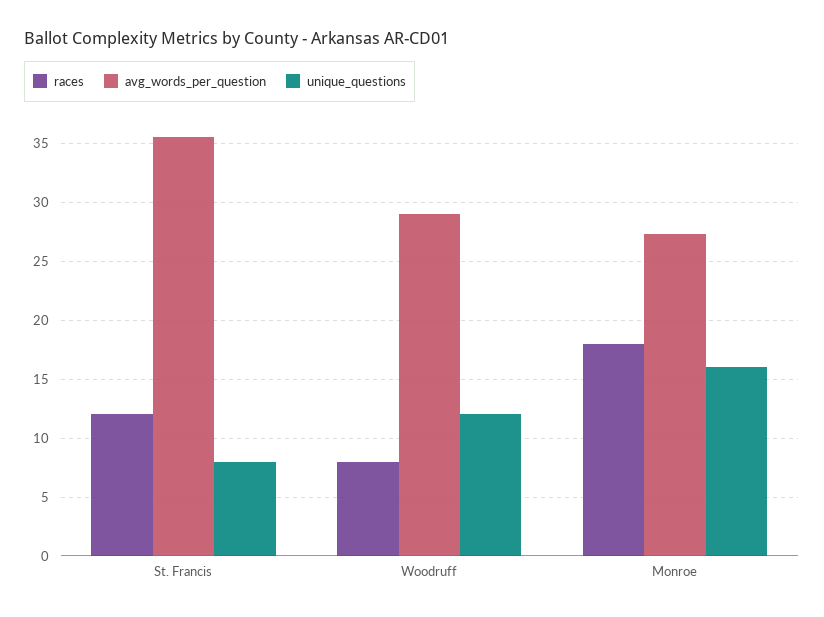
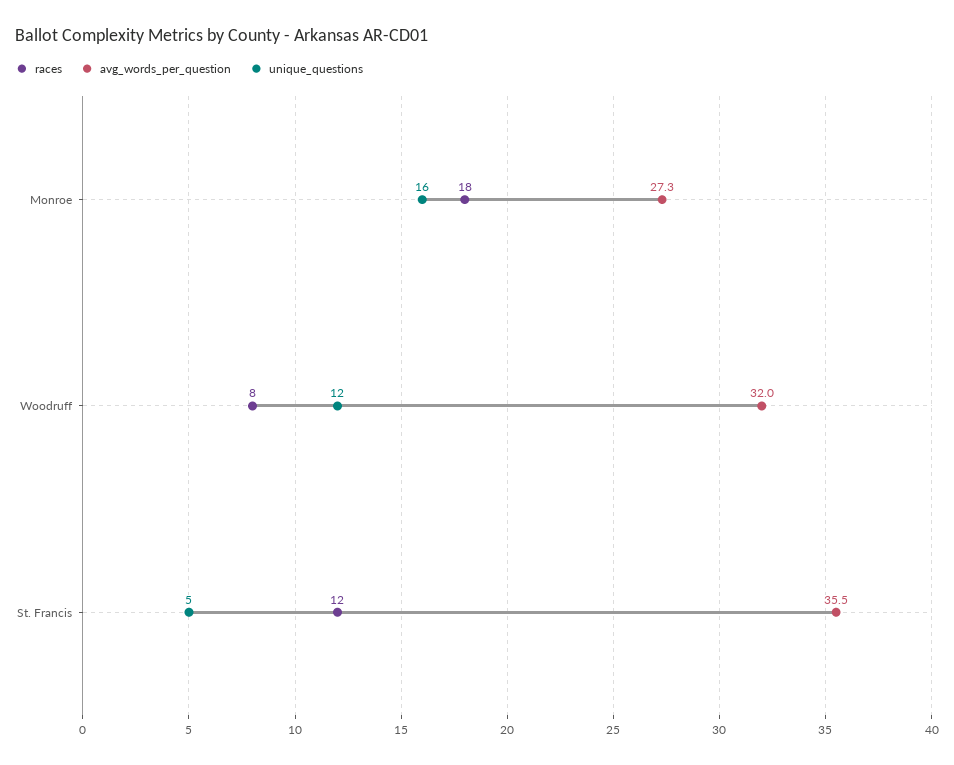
  {
    "races": {
      "St. Francis": 12,
      "Woodruff": 8,
      "Monroe": 18
    },
    "avg_words_per_question": {
      "St. Francis": 35.5,
-     "Woodruff": 29,
+     "Woodruff": 32,
      "Monroe": 27.3
    },
    "unique_questions": {
-     "St. Francis": 8,
+     "St. Francis": 5,
      "Woodruff": 12,
      "Monroe": 16
    }
  }

